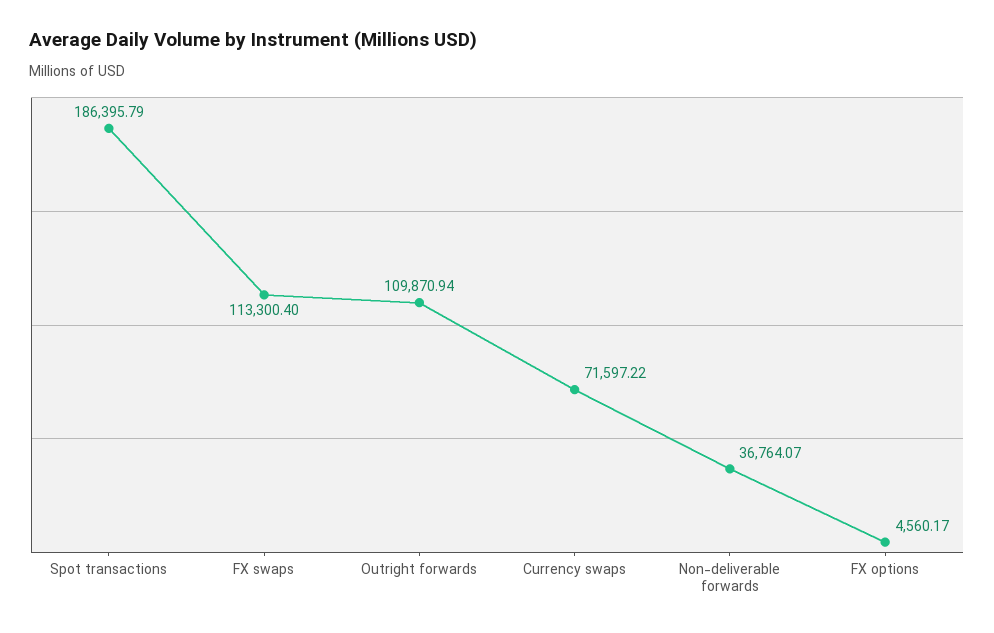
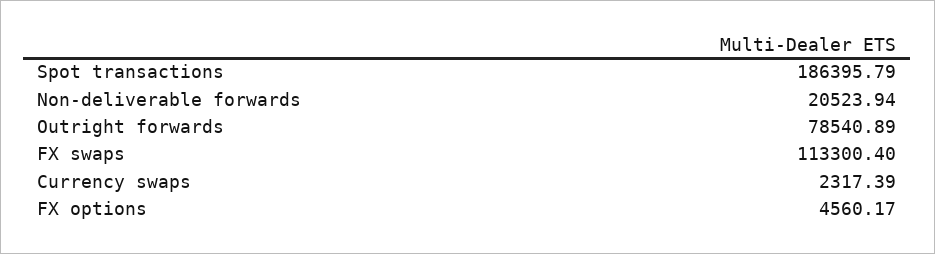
  {
    "Spot transactions": 186395.79,
    "FX swaps": 113300.4,
-   "Outright forwards": 109870.94,
+   "Outright forwards": 78540.89,
-   "Currency swaps": 71597.22,
+   "Currency swaps": 2317.39,
-   "Non-deliverable forwards": 36764.07,
+   "Non-deliverable forwards": 20523.94,
    "FX options": 4560.17
  }

